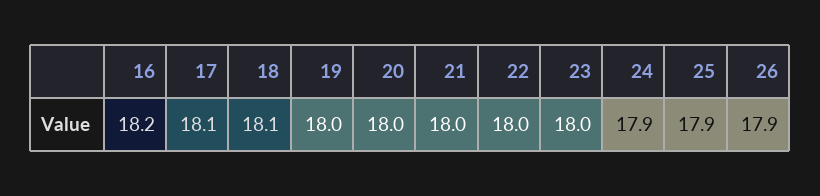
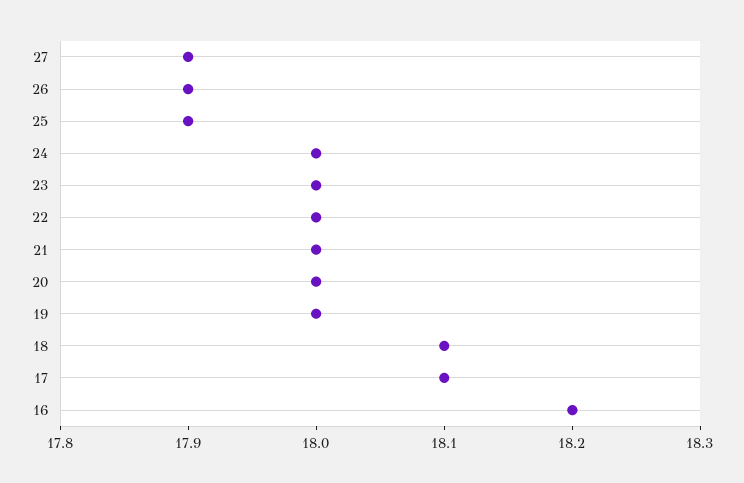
  {
    "16": 18.2,
    "17": 18.1,
    "18": 18.1,
    "19": 18,
    "20": 18,
    "21": 18,
    "22": 18,
    "23": 18,
-   "24": 17.9,
+   "24": 18,
    "25": 17.9,
-   "26": 17.9
+   "26": 17.9,
+   "27": 17.9
  }

